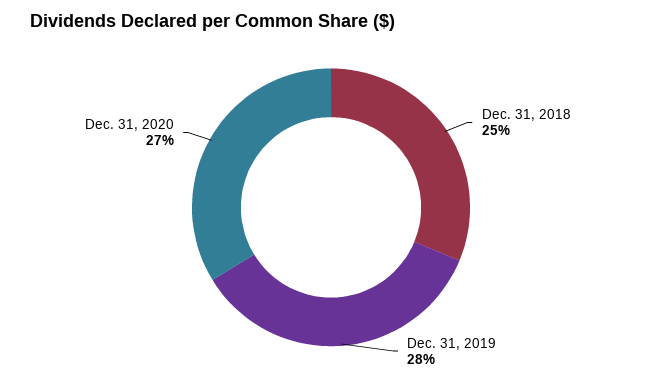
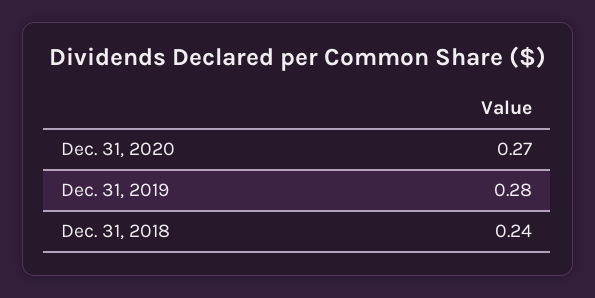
  {
-   "Dec. 31, 2018": 0.25,
+   "Dec. 31, 2018": 0.24,
    "Dec. 31, 2019": 0.28,
    "Dec. 31, 2020": 0.27
  }

